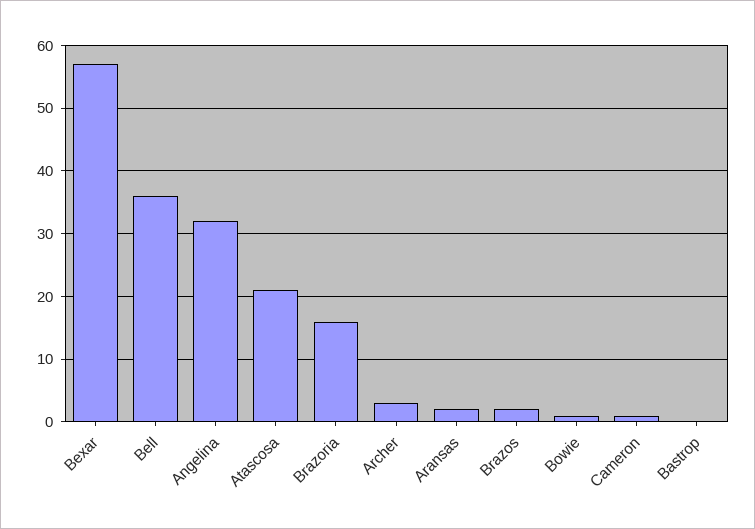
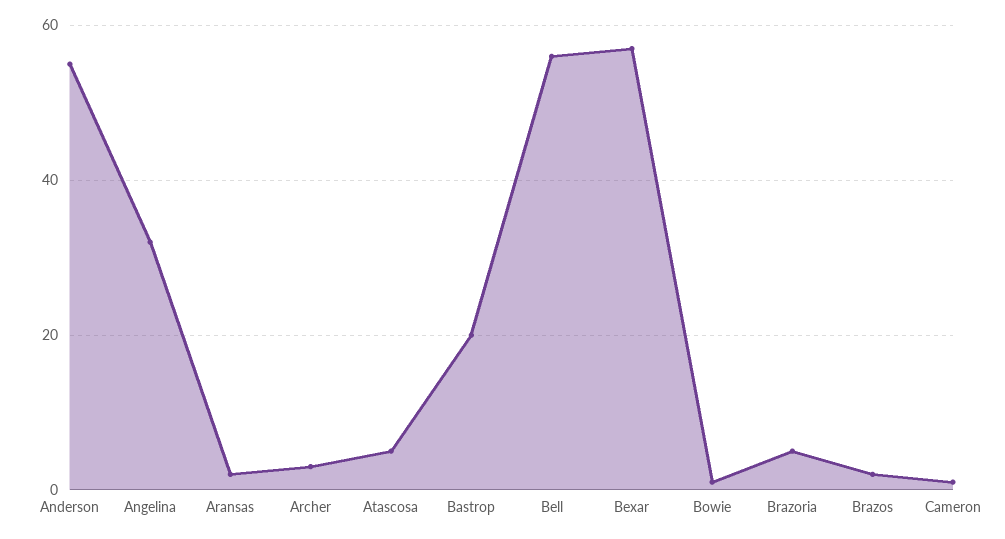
  {
    "Bexar": 57,
-   "Bell": 36,
+   "Bell": 55,
    "Angelina": 32,
-   "Atascosa": 21,
+   "Atascosa": 5,
-   "Brazoria": 16,
+   "Brazoria": 5,
    "Archer": 3,
    "Aransas": 2,
    "Brazos": 2,
    "Bowie": 1,
    "Cameron": 1,
-   "Bastrop": 0
+   "Bastrop": 20,
+   "Anderson": 55
  }

